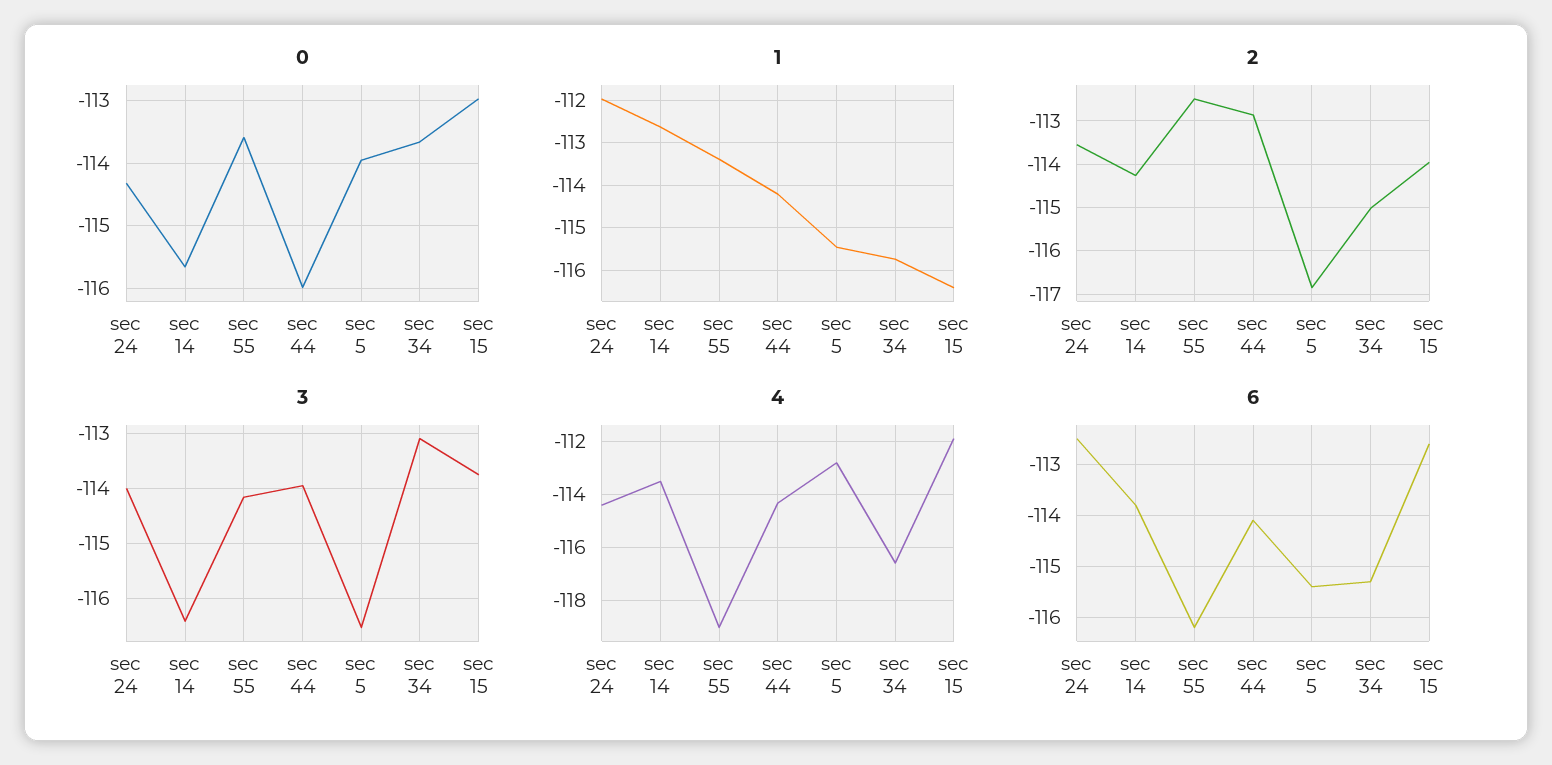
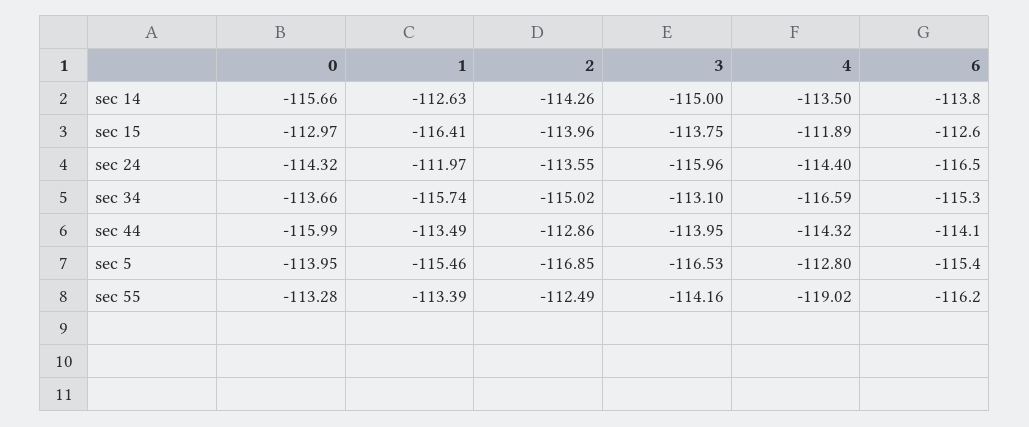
  {
    "0": {
      "sec 24": -114.32,
      "sec 14": -115.66,
-     "sec 55": -113.6,
+     "sec 55": -113.28,
      "sec 44": -115.99,
      "sec 5": -113.95,
      "sec 34": -113.66,
      "sec 15": -112.97
    },
    "1": {
      "sec 24": -111.97,
      "sec 14": -112.63,
      "sec 55": -113.39,
-     "sec 44": -114.2,
+     "sec 44": -113.49,
      "sec 5": -115.46,
      "sec 34": -115.74,
      "sec 15": -116.41
    },
    "2": {
      "sec 24": -113.55,
      "sec 14": -114.26,
      "sec 55": -112.49,
      "sec 44": -112.86,
      "sec 5": -116.85,
      "sec 34": -115.02,
      "sec 15": -113.96
    },
    "3": {
-     "sec 24": -114,
+     "sec 24": -115.96,
-     "sec 14": -116.4,
+     "sec 14": -115,
      "sec 55": -114.16,
      "sec 44": -113.95,
      "sec 5": -116.53,
      "sec 34": -113.1,
      "sec 15": -113.75
    },
    "4": {
      "sec 24": -114.4,
      "sec 14": -113.5,
      "sec 55": -119.02,
      "sec 44": -114.32,
      "sec 5": -112.8,
      "sec 34": -116.59,
      "sec 15": -111.89
    },
    "6": {
-     "sec 24": -112.5,
+     "sec 24": -116.5,
      "sec 14": -113.8,
      "sec 55": -116.2,
      "sec 44": -114.1,
      "sec 5": -115.4,
      "sec 34": -115.3,
      "sec 15": -112.6
    }
  }

